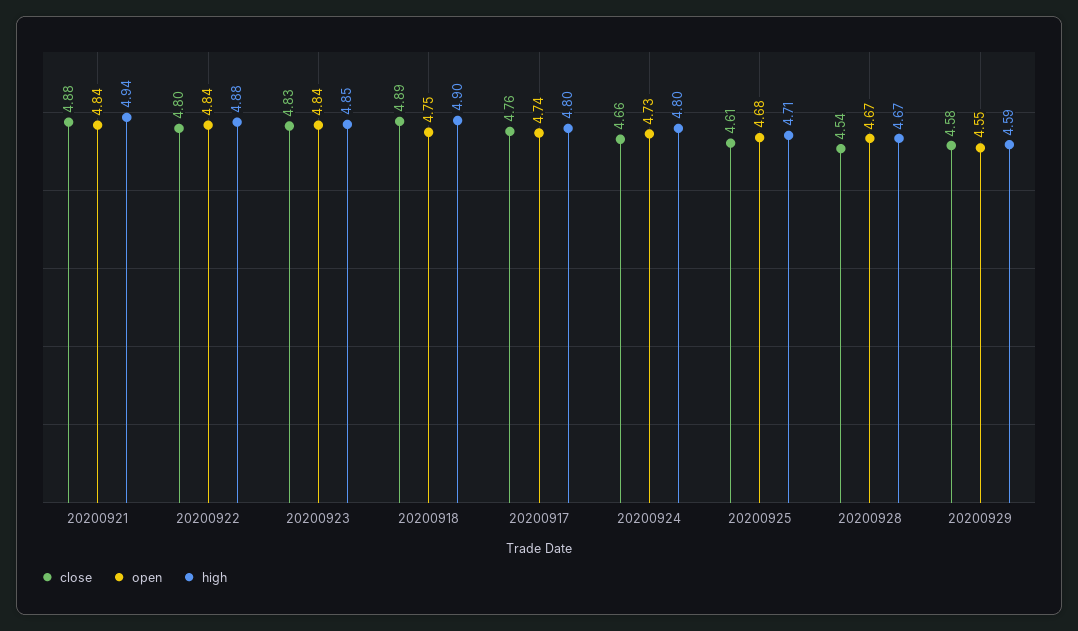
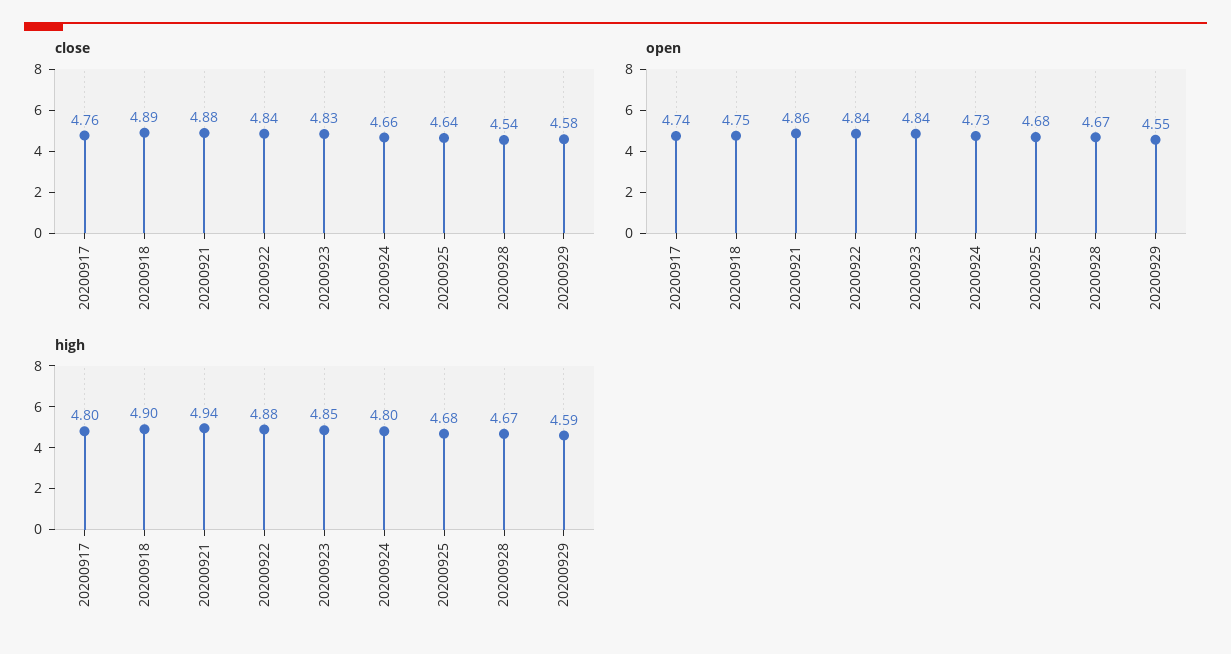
  {
    "close": {
      "20200921": 4.88,
-     "20200922": 4.8,
+     "20200922": 4.84,
      "20200923": 4.83,
      "20200918": 4.89,
      "20200917": 4.76,
      "20200924": 4.66,
-     "20200925": 4.61,
+     "20200925": 4.64,
      "20200928": 4.54,
      "20200929": 4.58
    },
    "open": {
-     "20200921": 4.84,
+     "20200921": 4.86,
      "20200922": 4.84,
      "20200923": 4.84,
      "20200918": 4.75,
      "20200917": 4.74,
      "20200924": 4.73,
      "20200925": 4.68,
      "20200928": 4.67,
      "20200929": 4.55
    },
    "high": {
      "20200921": 4.94,
      "20200922": 4.88,
      "20200923": 4.85,
      "20200918": 4.9,
      "20200917": 4.8,
      "20200924": 4.8,
-     "20200925": 4.71,
+     "20200925": 4.68,
      "20200928": 4.67,
      "20200929": 4.59
    }
  }

